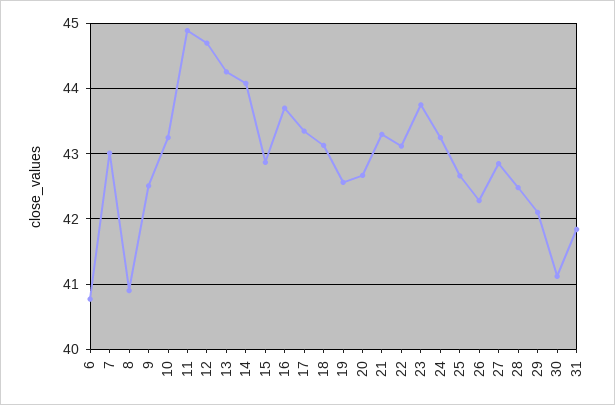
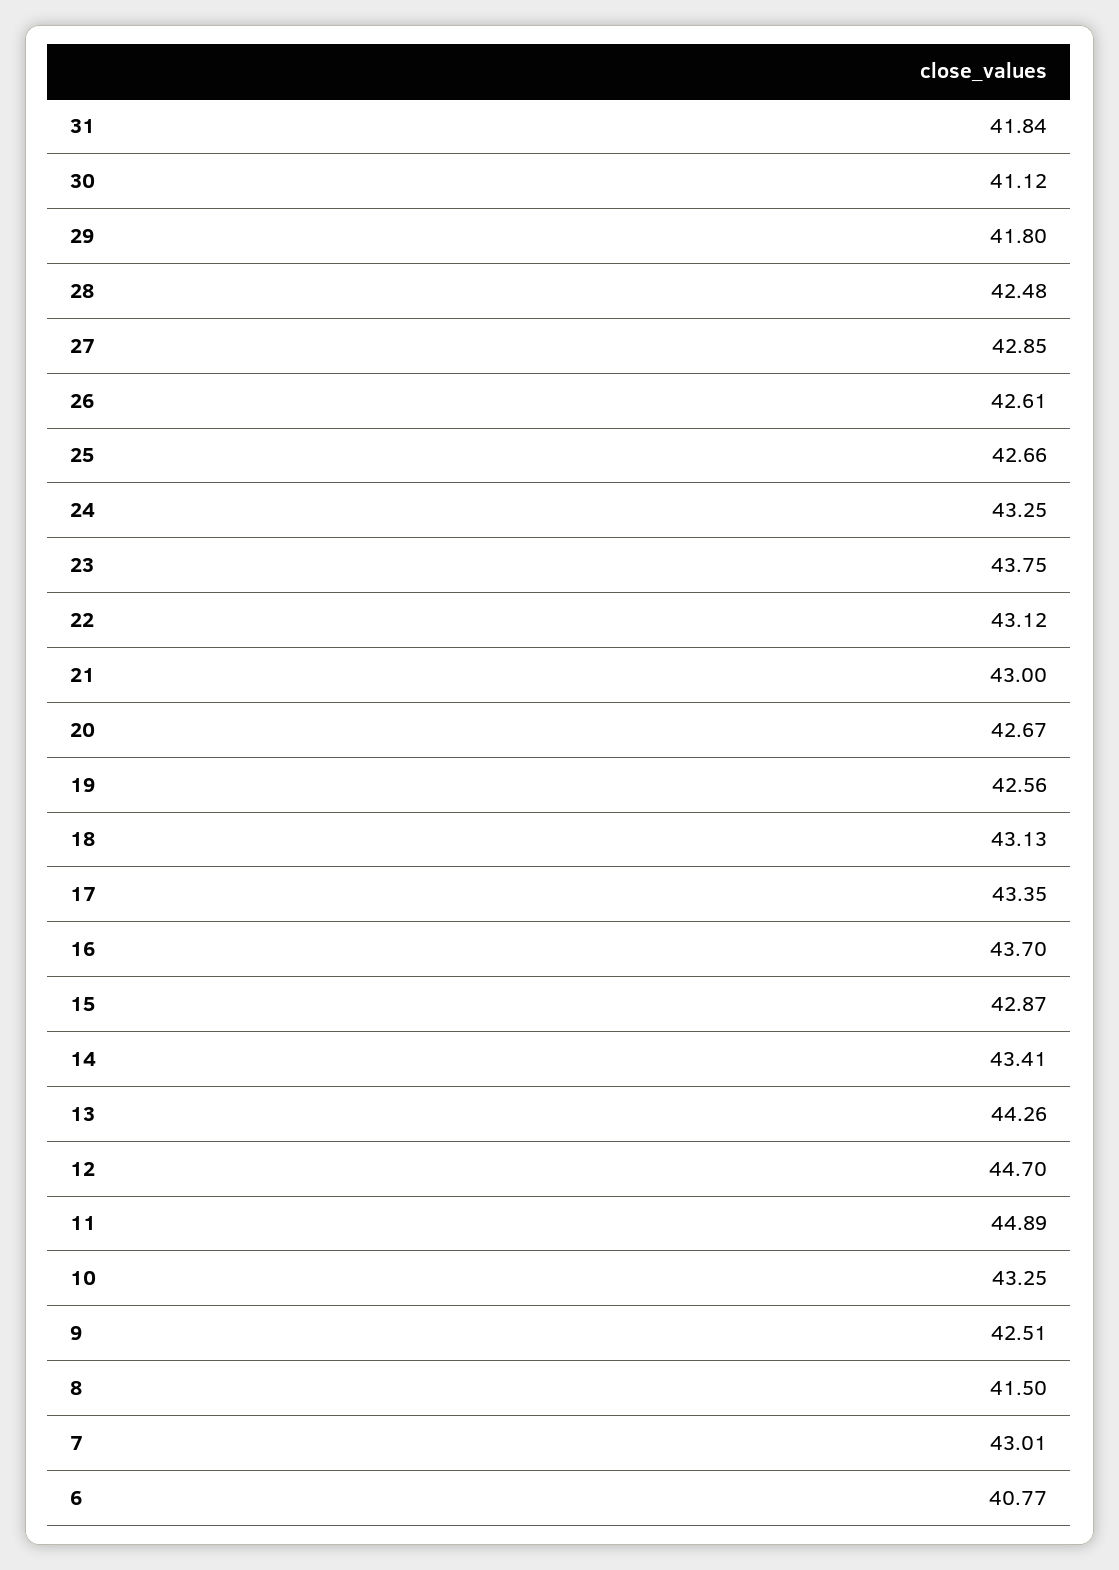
  {
    "6": 40.77,
    "7": 43.01,
-   "8": 40.9,
+   "8": 41.5,
    "9": 42.51,
    "10": 43.25,
    "11": 44.89,
    "12": 44.7,
    "13": 44.26,
-   "14": 44.1,
+   "14": 43.41,
    "15": 42.87,
    "16": 43.7,
    "17": 43.35,
    "18": 43.13,
    "19": 42.56,
    "20": 42.67,
-   "21": 43.3,
+   "21": 43,
    "22": 43.12,
    "23": 43.75,
    "24": 43.25,
    "25": 42.66,
-   "26": 42.3,
+   "26": 42.61,
    "27": 42.85,
    "28": 42.48,
-   "29": 42.1,
+   "29": 41.8,
    "30": 41.12,
    "31": 41.84
  }

